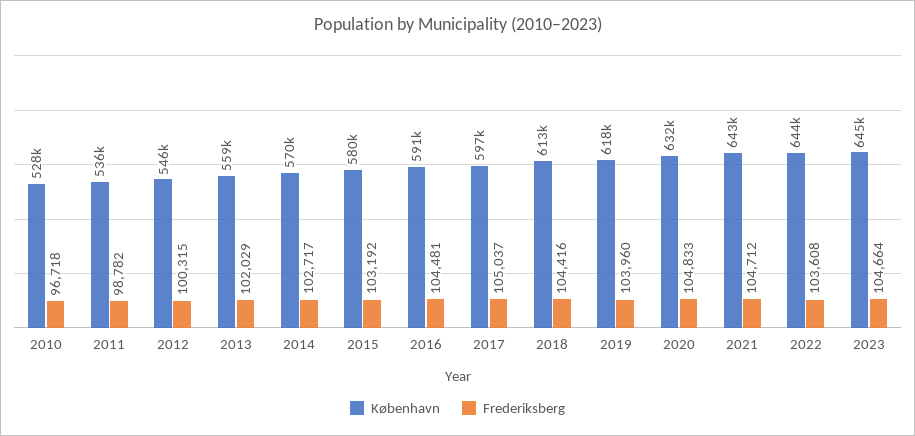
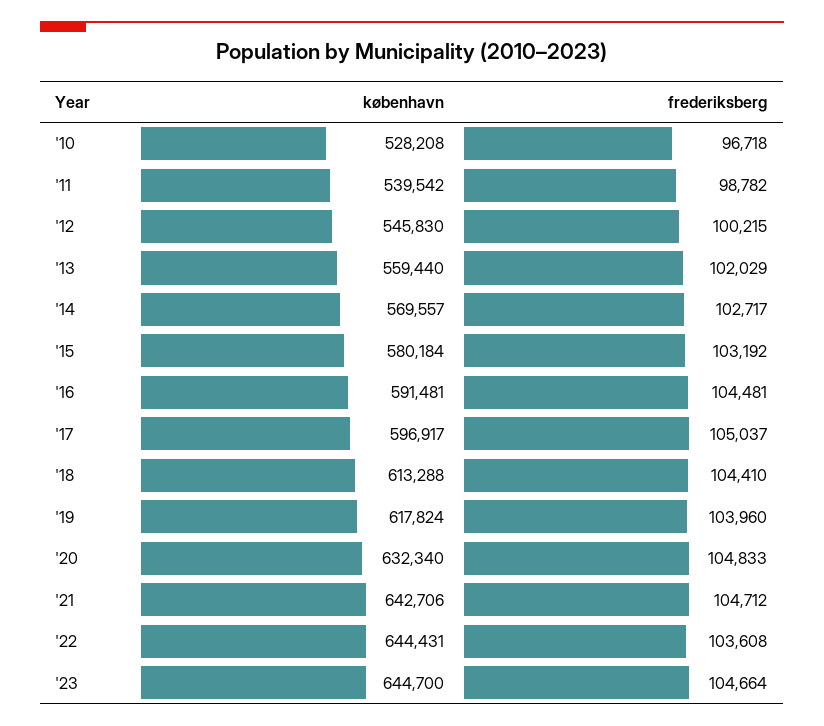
  {
    "København": {
      "2010": 528208,
-     "2011": 536000,
+     "2011": 539542,
      "2012": 545830,
      "2013": 559440,
      "2014": 569557,
      "2015": 580184,
      "2016": 591481,
      "2017": 596917,
      "2018": 613288,
      "2019": 617824,
      "2020": 632340,
      "2021": 642706,
      "2022": 644431,
      "2023": 644700
    },
    "Frederiksberg": {
      "2010": 96718,
      "2011": 98782,
-     "2012": 100315,
+     "2012": 100215,
      "2013": 102029,
      "2014": 102717,
      "2015": 103192,
      "2016": 104481,
      "2017": 105037,
-     "2018": 104416,
+     "2018": 104410,
      "2019": 103960,
      "2020": 104833,
      "2021": 104712,
      "2022": 103608,
      "2023": 104664
    }
  }

